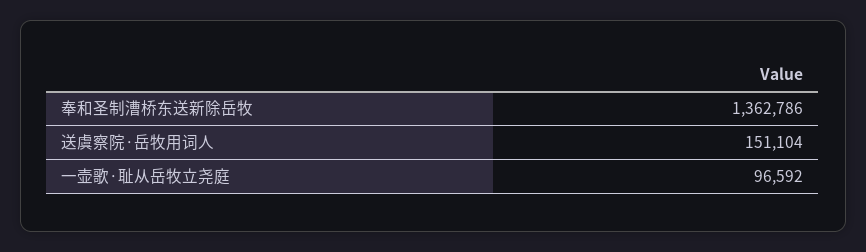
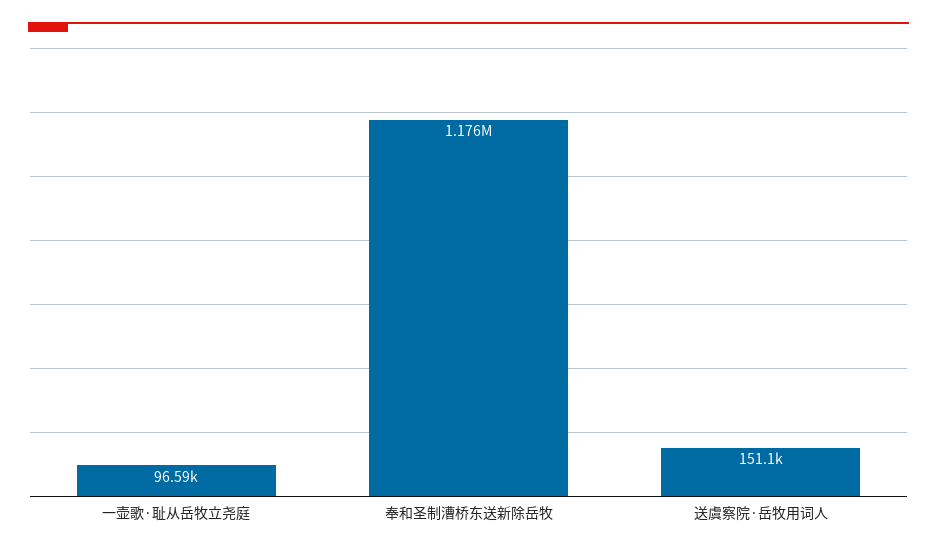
  {
-   "奉和圣制漕桥东送新除岳牧": 1362786,
+   "奉和圣制漕桥东送新除岳牧": 1176000,
    "送虞察院·岳牧用词人": 151104,
    "一壶歌·耻从岳牧立尧庭": 96592
  }

